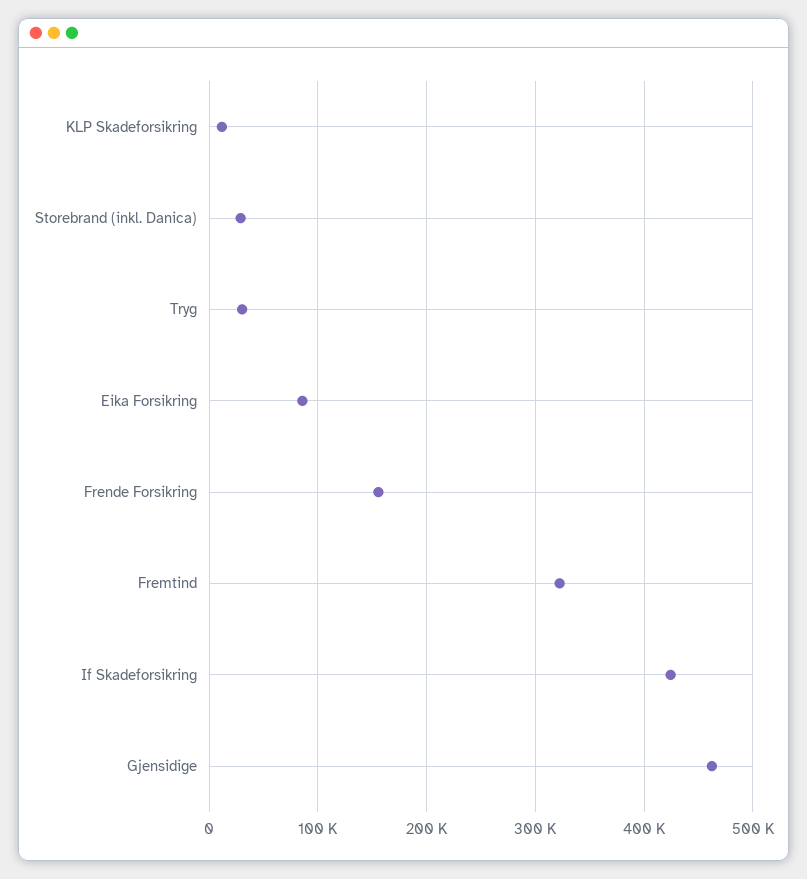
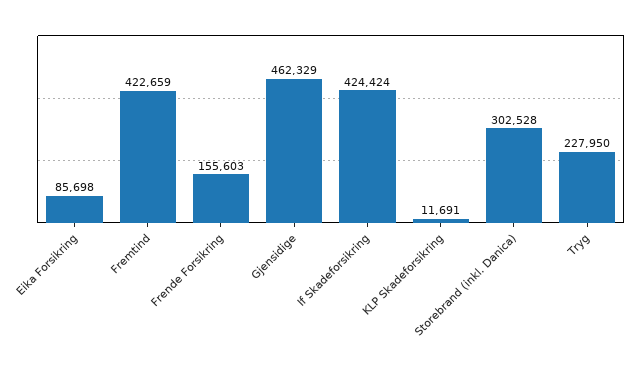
  {
    "KLP Skadeforsikring": 11691,
-   "Storebrand (inkl. Danica)": 30000,
+   "Storebrand (inkl. Danica)": 302528,
-   "Tryg": 30000,
+   "Tryg": 227950,
    "Eika Forsikring": 85698,
    "Frende Forsikring": 155603,
-   "Fremtind": 320000,
+   "Fremtind": 422659,
    "If Skadeforsikring": 424424,
    "Gjensidige": 462329
  }

